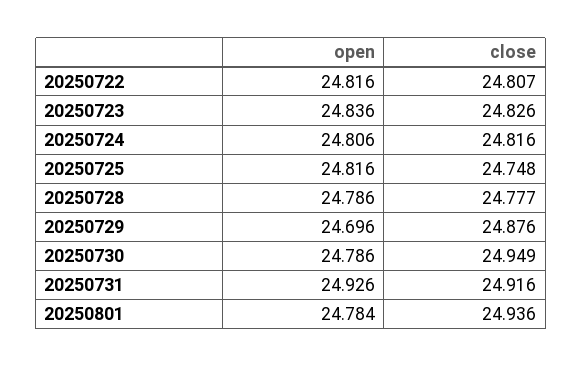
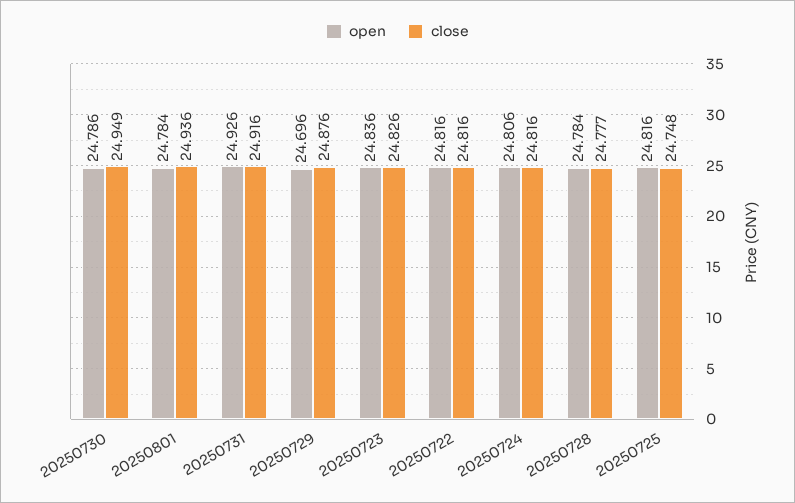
  {
    "open": {
      "20250722": 24.816,
      "20250723": 24.836,
      "20250724": 24.806,
      "20250725": 24.816,
-     "20250728": 24.786,
+     "20250728": 24.784,
      "20250729": 24.696,
      "20250730": 24.786,
      "20250731": 24.926,
      "20250801": 24.784
    },
    "close": {
-     "20250722": 24.807,
+     "20250722": 24.816,
      "20250723": 24.826,
      "20250724": 24.816,
      "20250725": 24.748,
      "20250728": 24.777,
      "20250729": 24.876,
      "20250730": 24.949,
      "20250731": 24.916,
      "20250801": 24.936
    }
  }

